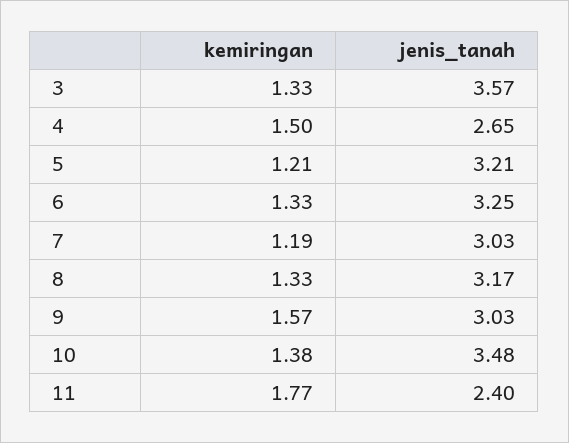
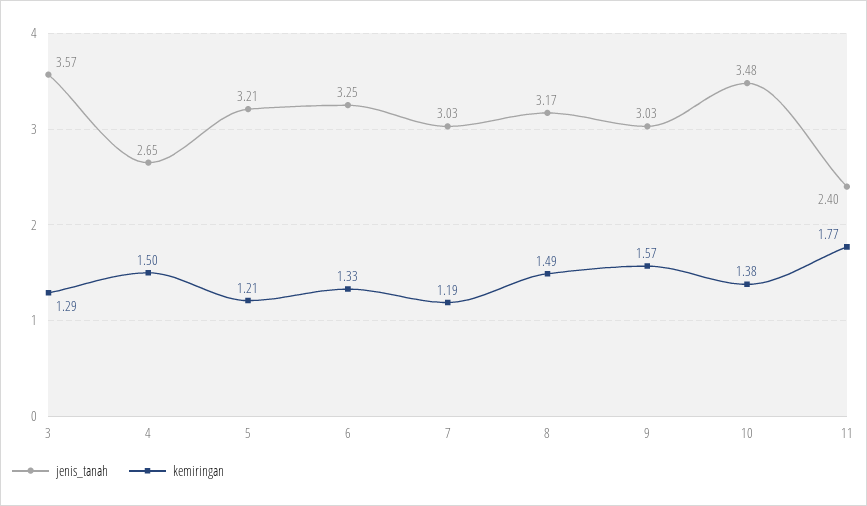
  {
    "kemiringan": {
-     "3": 1.33,
+     "3": 1.29,
      "4": 1.5,
      "5": 1.21,
      "6": 1.33,
      "7": 1.19,
-     "8": 1.33,
+     "8": 1.49,
      "9": 1.57,
      "10": 1.38,
      "11": 1.77
    },
    "jenis_tanah": {
      "3": 3.57,
      "4": 2.65,
      "5": 3.21,
      "6": 3.25,
      "7": 3.03,
      "8": 3.17,
      "9": 3.03,
      "10": 3.48,
      "11": 2.4
    }
  }

